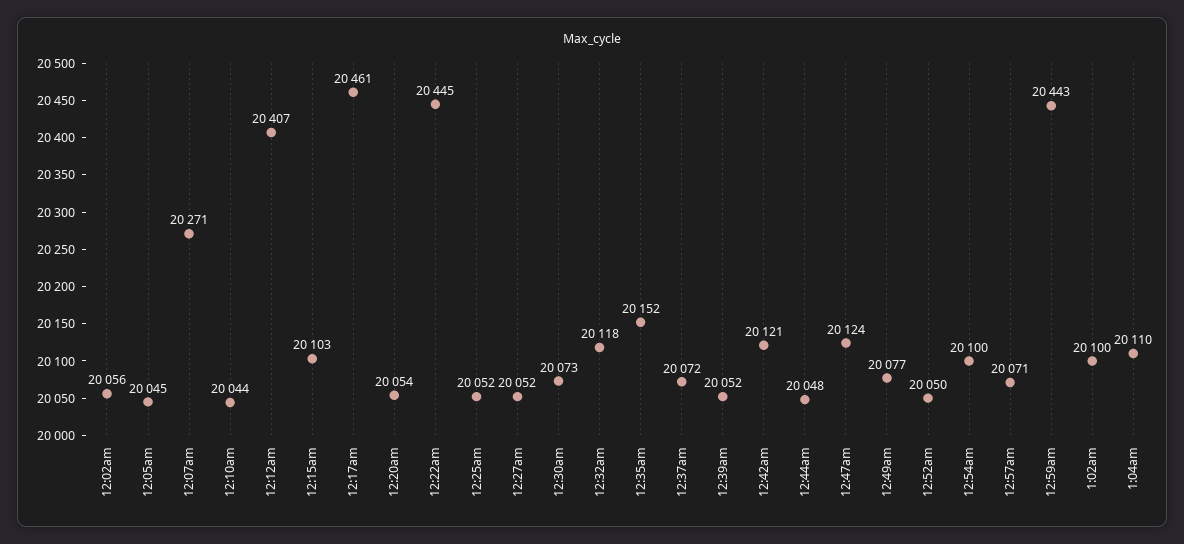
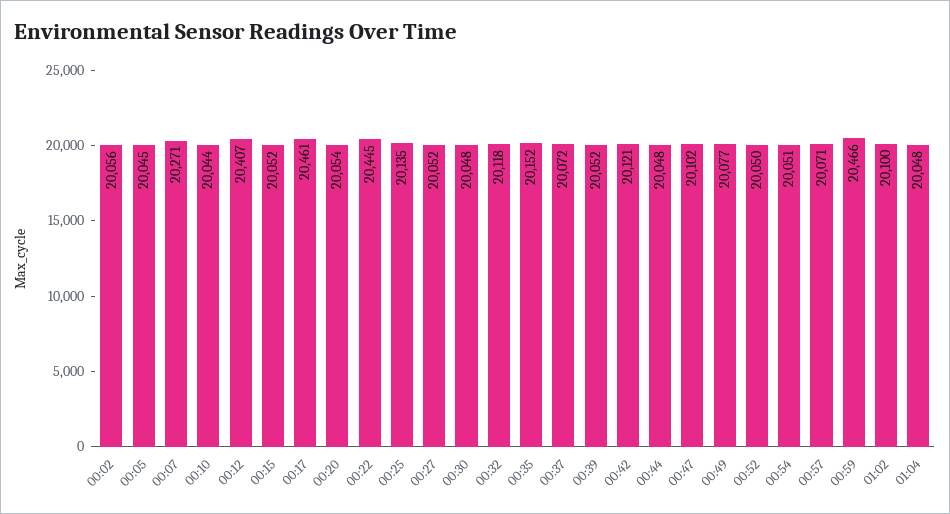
  {
    "12:02am": 20056,
    "12:05am": 20045,
    "12:07am": 20271,
    "12:10am": 20044,
    "12:12am": 20407,
-   "12:15am": 20103,
+   "12:15am": 20052,
    "12:17am": 20461,
    "12:20am": 20054,
    "12:22am": 20445,
-   "12:25am": 20052,
+   "12:25am": 20135,
    "12:27am": 20052,
-   "12:30am": 20073,
+   "12:30am": 20048,
    "12:32am": 20118,
    "12:35am": 20152,
    "12:37am": 20072,
    "12:39am": 20052,
    "12:42am": 20121,
    "12:44am": 20048,
-   "12:47am": 20124,
+   "12:47am": 20102,
    "12:49am": 20077,
    "12:52am": 20050,
-   "12:54am": 20100,
+   "12:54am": 20051,
    "12:57am": 20071,
-   "12:59am": 20443,
+   "12:59am": 20466,
    "1:02am": 20100,
-   "1:04am": 20110
+   "1:04am": 20048
  }

